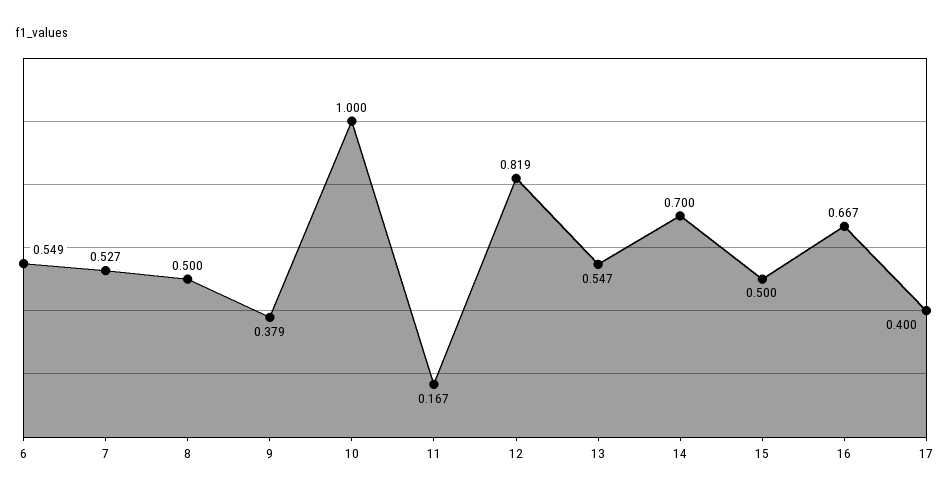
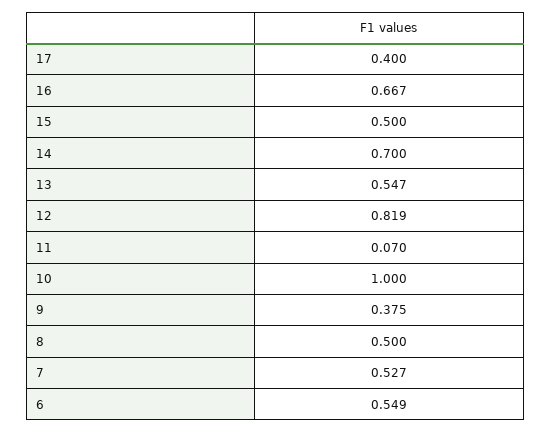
  {
    "6": 0.549,
    "7": 0.527,
    "8": 0.5,
-   "9": 0.379,
+   "9": 0.375,
    "10": 1,
-   "11": 0.167,
+   "11": 0.07,
    "12": 0.819,
    "13": 0.547,
    "14": 0.7,
    "15": 0.5,
    "16": 0.667,
    "17": 0.4
  }

